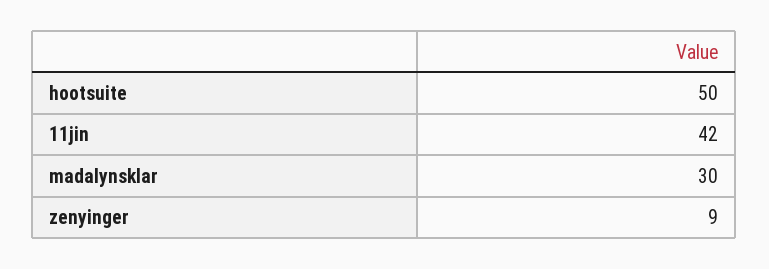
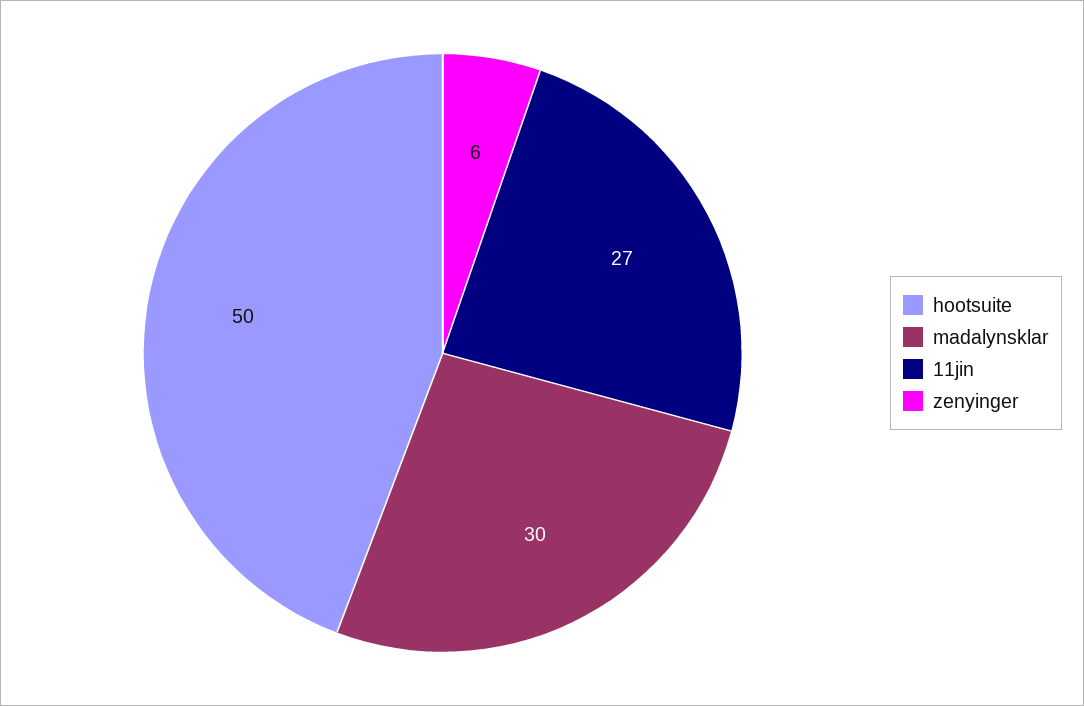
  {
    "hootsuite": 50,
-   "11jin": 42,
+   "11jin": 27,
    "madalynsklar": 30,
-   "zenyinger": 9
+   "zenyinger": 6
  }

